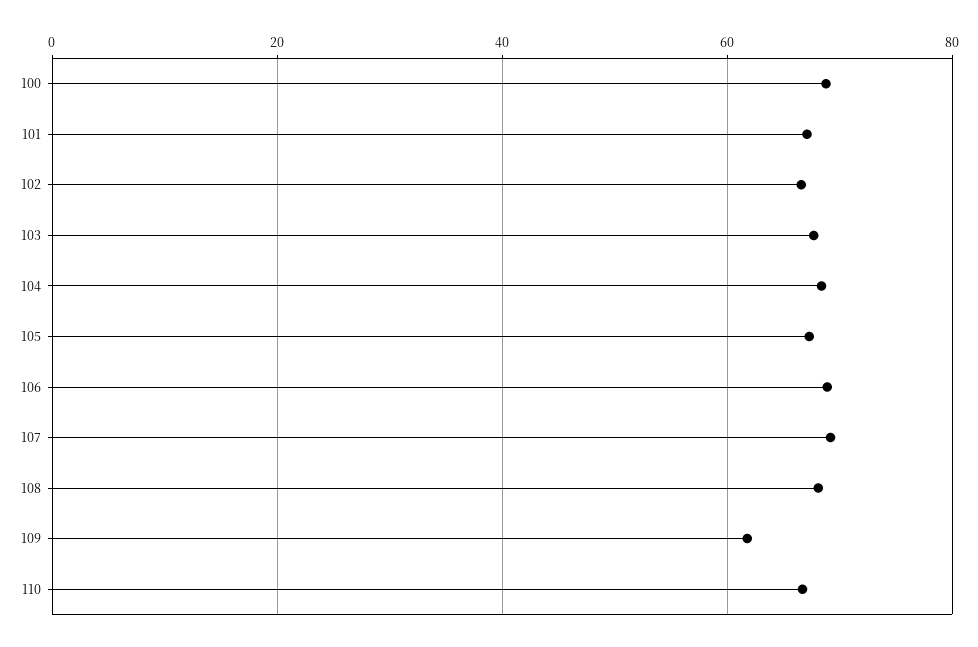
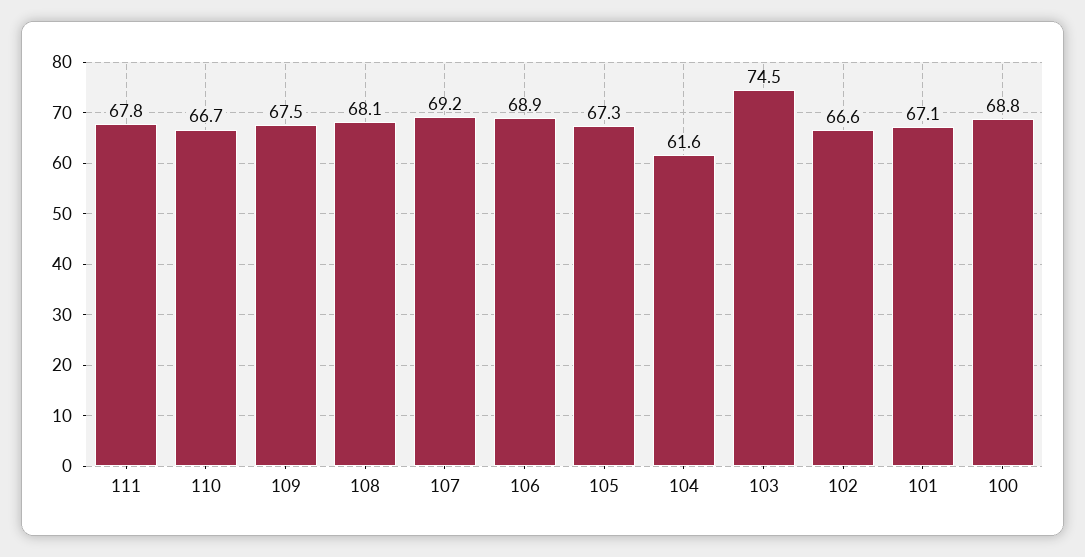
  {
    "100": 68.8,
    "101": 67.1,
    "102": 66.6,
-   "103": 68,
+   "103": 74.5,
-   "104": 68,
+   "104": 61.6,
    "105": 67.3,
    "106": 68.9,
    "107": 69.2,
    "108": 68.1,
-   "109": 62,
+   "109": 67.5,
-   "110": 66.7
+   "110": 66.7,
+   "111": 67.8
  }

